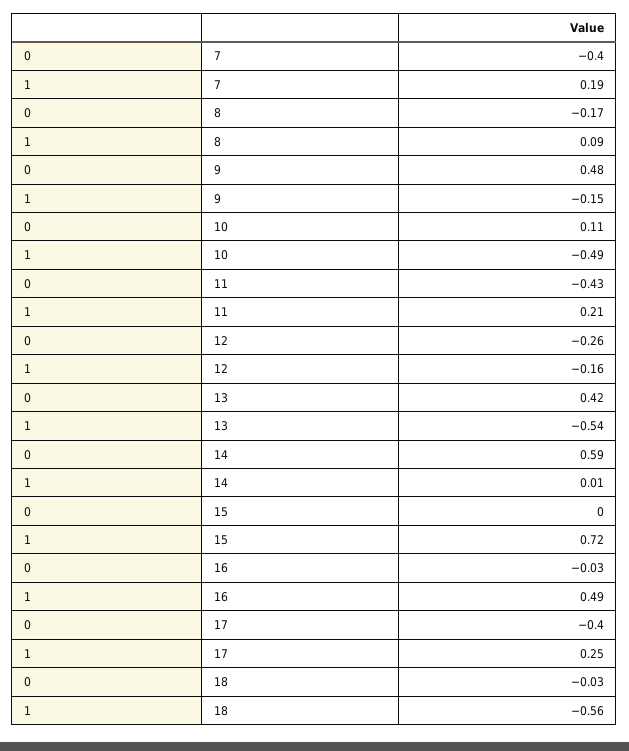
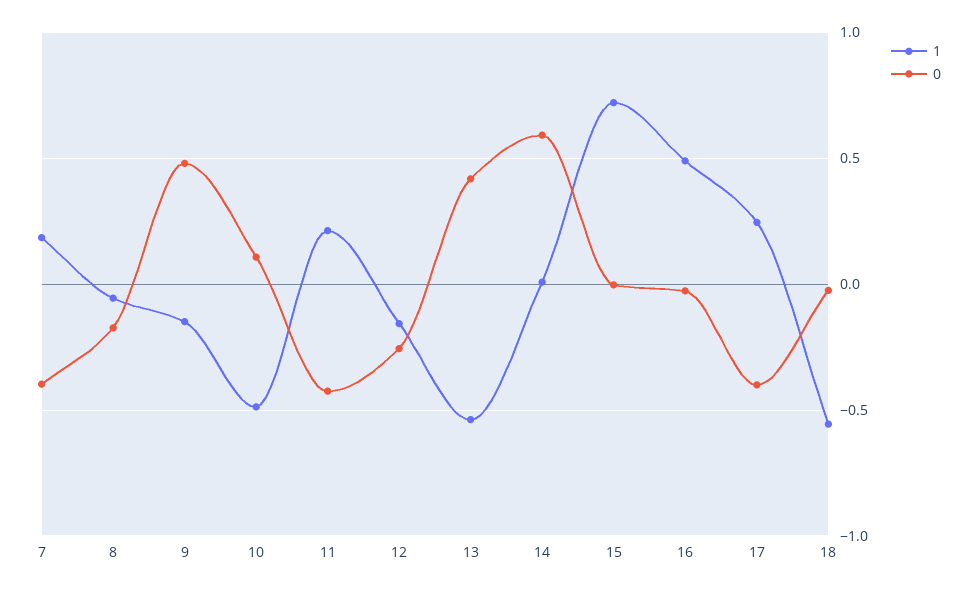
  {
    "0": {
      "7": -0.4,
      "8": -0.17,
      "9": 0.48,
      "10": 0.11,
      "11": -0.43,
      "12": -0.26,
      "13": 0.42,
      "14": 0.59,
      "15": 0,
      "16": -0.03,
      "17": -0.4,
      "18": -0.03
    },
    "1": {
      "7": 0.19,
-     "8": 0.09,
+     "8": -0.05,
      "9": -0.15,
      "10": -0.49,
      "11": 0.21,
      "12": -0.16,
      "13": -0.54,
      "14": 0.01,
      "15": 0.72,
      "16": 0.49,
      "17": 0.25,
      "18": -0.56
    }
  }

